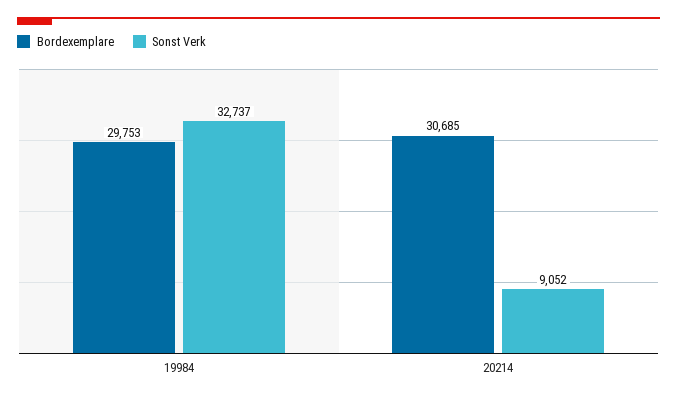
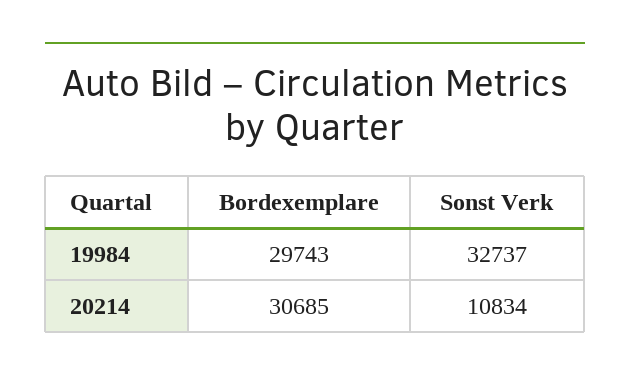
  {
    "Bordexemplare": {
-     "19984": 29753,
+     "19984": 29743,
      "20214": 30685
    },
    "Sonst Verk": {
      "19984": 32737,
-     "20214": 9052
+     "20214": 10834
    }
  }

